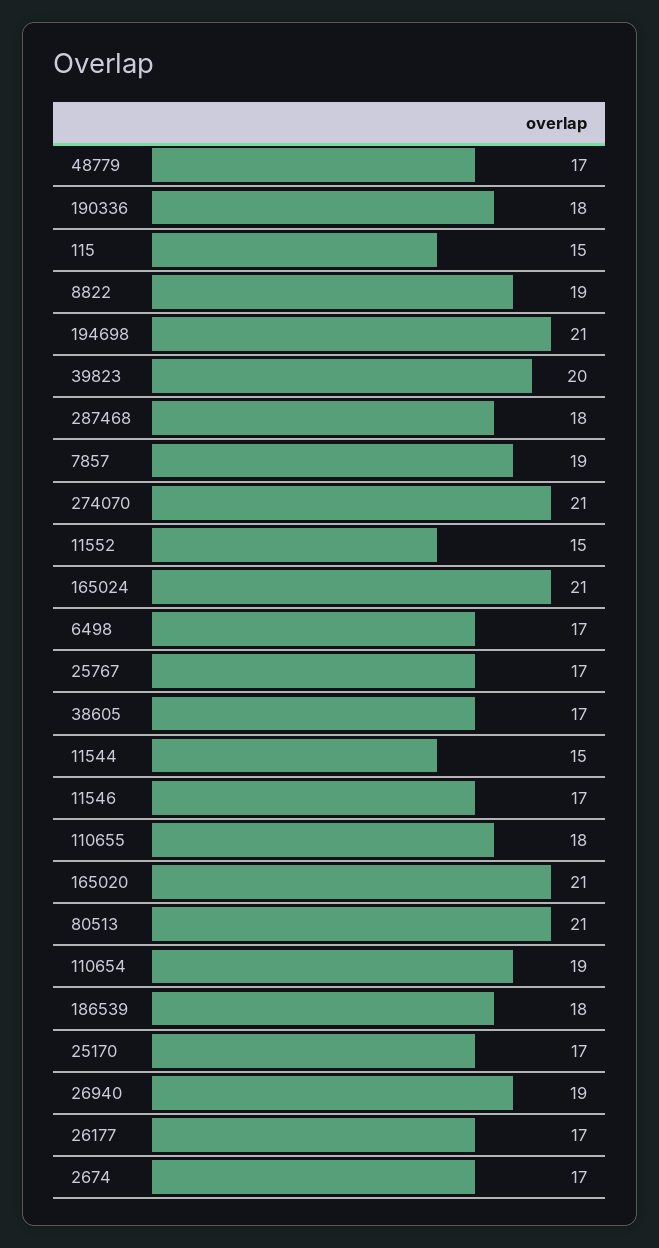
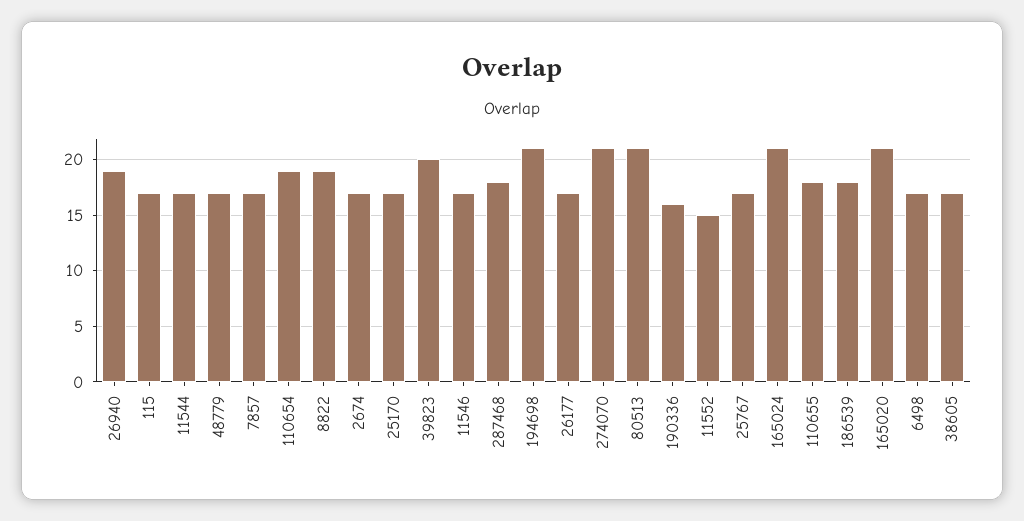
  {
    "48779": 17,
-   "190336": 18,
+   "190336": 16,
-   "115": 15,
+   "115": 17,
    "8822": 19,
    "194698": 21,
    "39823": 20,
    "287468": 18,
-   "7857": 19,
+   "7857": 17,
    "274070": 21,
    "11552": 15,
    "165024": 21,
    "6498": 17,
    "25767": 17,
    "38605": 17,
-   "11544": 15,
+   "11544": 17,
    "11546": 17,
    "110655": 18,
    "165020": 21,
    "80513": 21,
    "110654": 19,
    "186539": 18,
    "25170": 17,
    "26940": 19,
    "26177": 17,
    "2674": 17
  }

